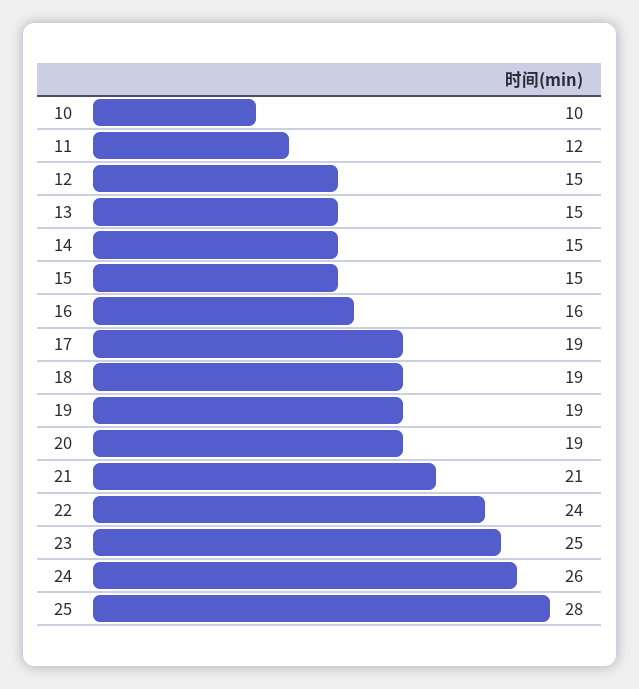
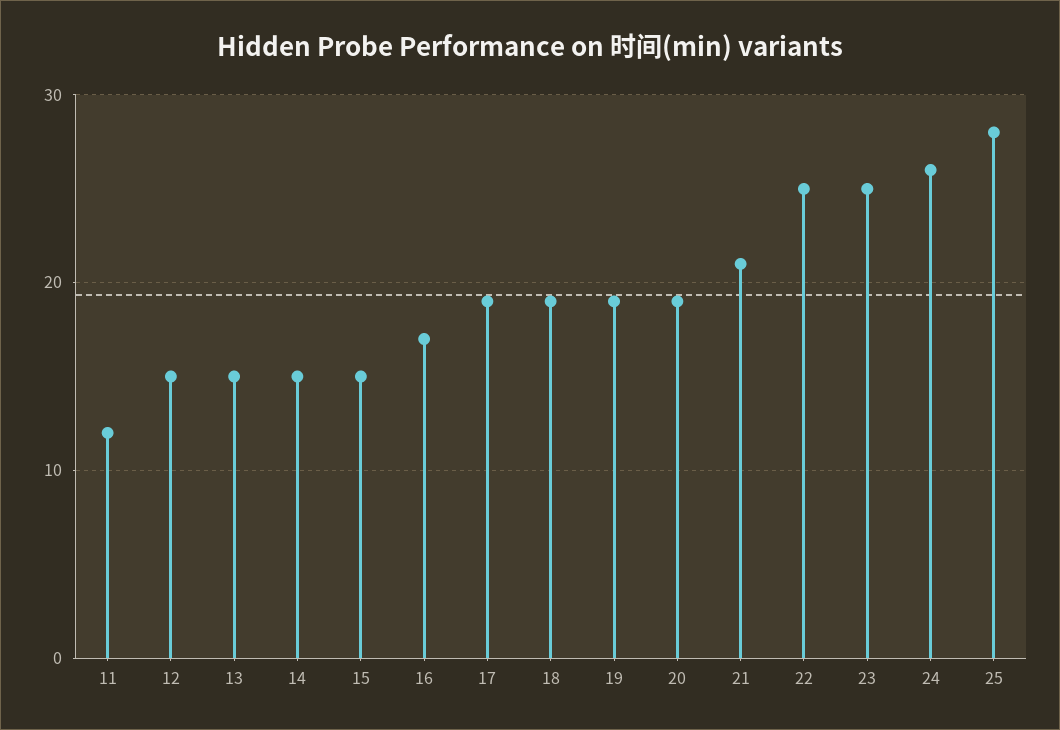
  {
-   "10": 10,
    "11": 12,
    "12": 15,
    "13": 15,
    "14": 15,
    "15": 15,
-   "16": 16,
+   "16": 17,
    "17": 19,
    "18": 19,
    "19": 19,
    "20": 19,
    "21": 21,
-   "22": 24,
+   "22": 25,
    "23": 25,
    "24": 26,
    "25": 28
  }

